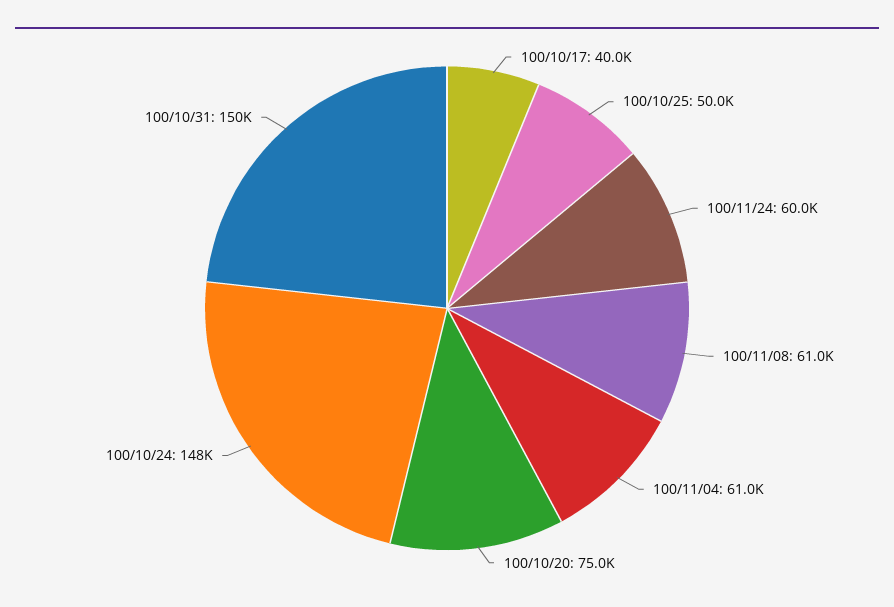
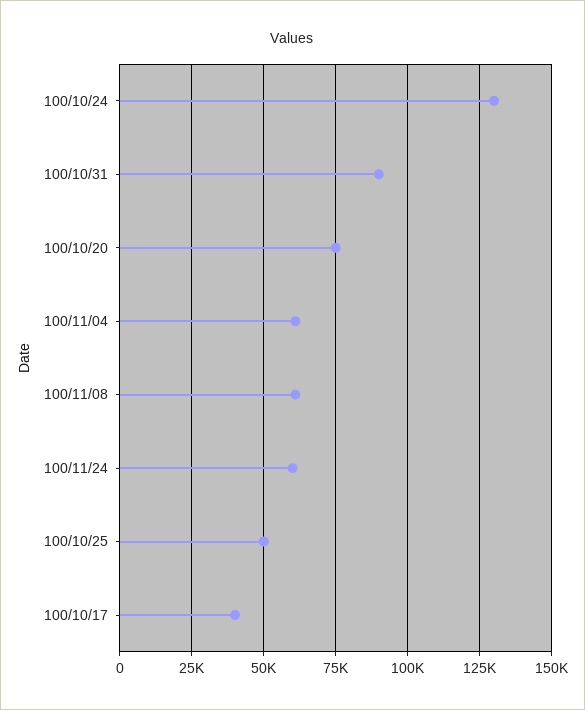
  {
    "100/10/17": 40000,
    "100/10/25": 50000,
    "100/11/24": 60000,
    "100/11/08": 61000,
    "100/11/04": 61000,
    "100/10/20": 75000,
-   "100/10/24": 148000,
+   "100/10/24": 130000,
-   "100/10/31": 150000
+   "100/10/31": 90000
  }

